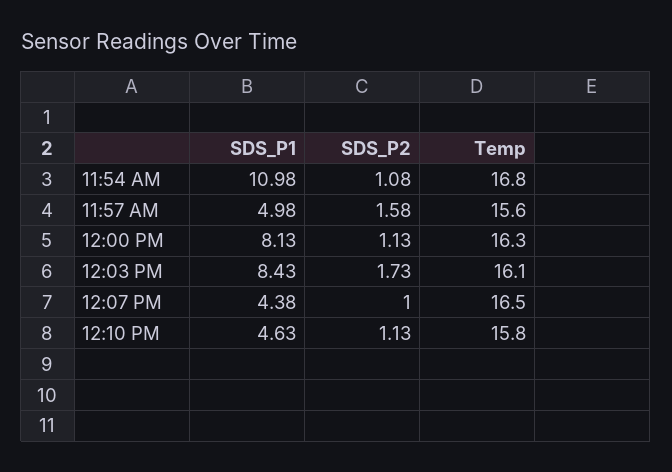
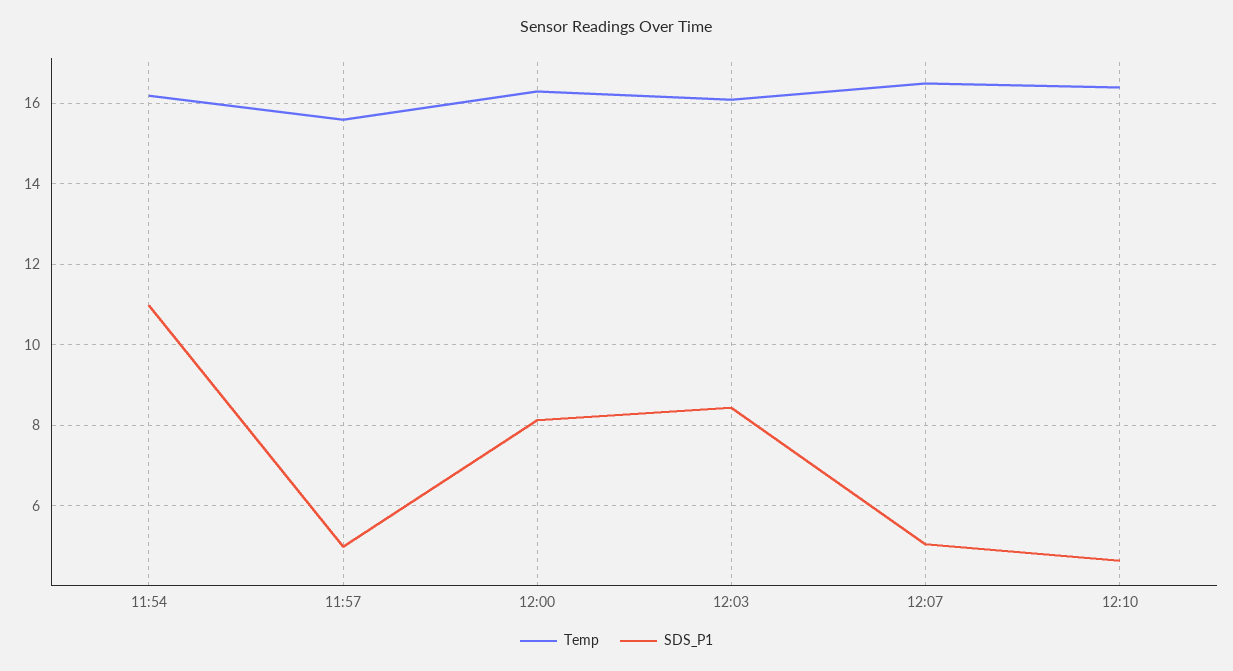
  {
    "SDS_P1": {
      "11:54 AM": 10.98,
      "11:57 AM": 4.98,
      "12:00 PM": 8.13,
      "12:03 PM": 8.43,
-     "12:07 PM": 4.38,
+     "12:07 PM": 5,
      "12:10 PM": 4.63
    },
-   "SDS_P2": {
-     "11:54 AM": 1.08,
-     "11:57 AM": 1.58,
-     "12:00 PM": 1.13,
-     "12:03 PM": 1.73,
-     "12:07 PM": 1,
-     "12:10 PM": 1.13
-   },
    "Temp": {
-     "11:54 AM": 16.8,
+     "11:54 AM": 16.2,
      "11:57 AM": 15.6,
      "12:00 PM": 16.3,
      "12:03 PM": 16.1,
      "12:07 PM": 16.5,
-     "12:10 PM": 15.8
+     "12:10 PM": 16.4
    }
  }

